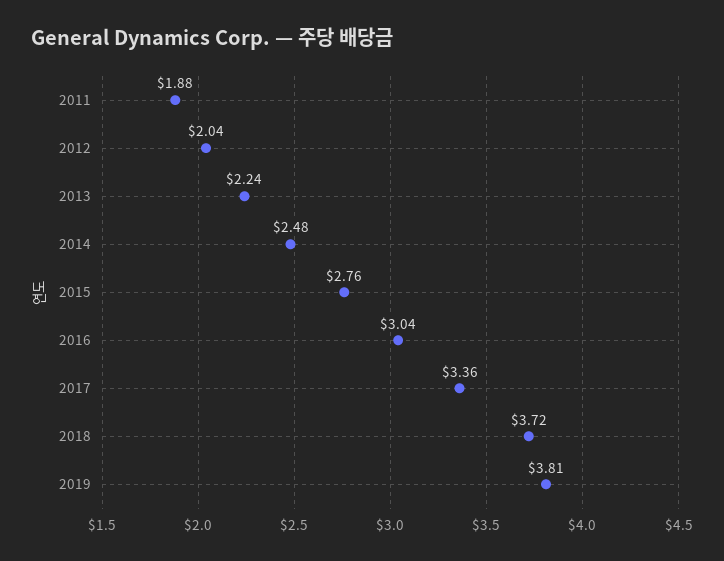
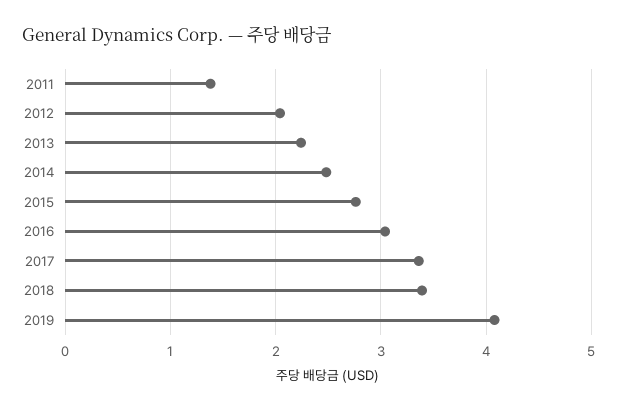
  {
-   "2011": 1.88,
+   "2011": 1.4,
    "2012": 2.04,
    "2013": 2.24,
    "2014": 2.48,
    "2015": 2.76,
    "2016": 3.04,
    "2017": 3.36,
-   "2018": 3.72,
+   "2018": 3.4,
-   "2019": 3.81
+   "2019": 4.1
  }

